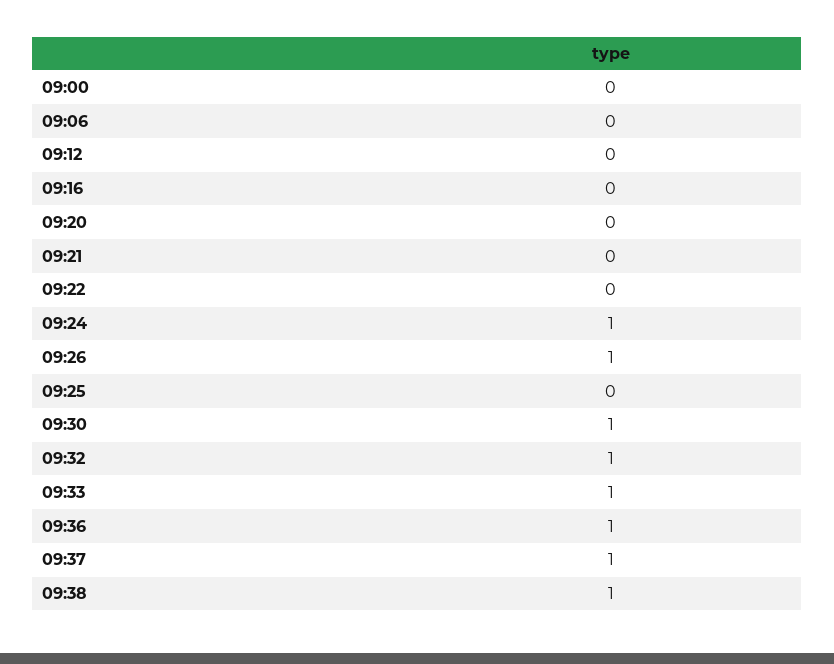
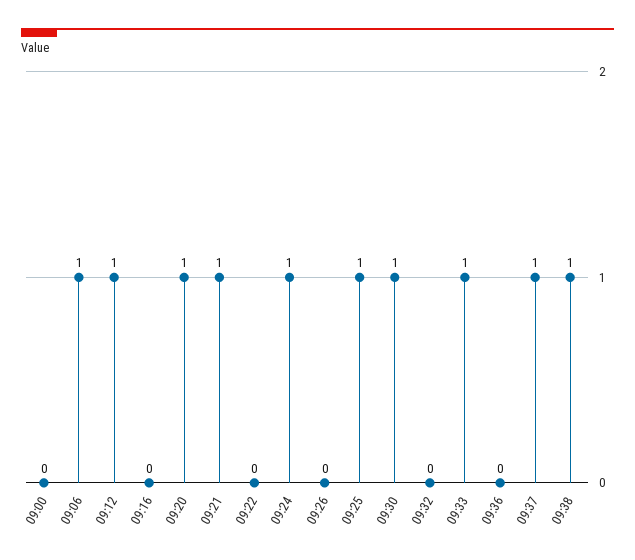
  {
    "09:00": 0,
-   "09:06": 0,
+   "09:06": 1,
-   "09:12": 0,
+   "09:12": 1,
    "09:16": 0,
-   "09:20": 0,
+   "09:20": 1,
-   "09:21": 0,
+   "09:21": 1,
    "09:22": 0,
    "09:24": 1,
-   "09:26": 1,
+   "09:26": 0,
-   "09:25": 0,
+   "09:25": 1,
    "09:30": 1,
-   "09:32": 1,
+   "09:32": 0,
    "09:33": 1,
-   "09:36": 1,
+   "09:36": 0,
    "09:37": 1,
    "09:38": 1
  }

